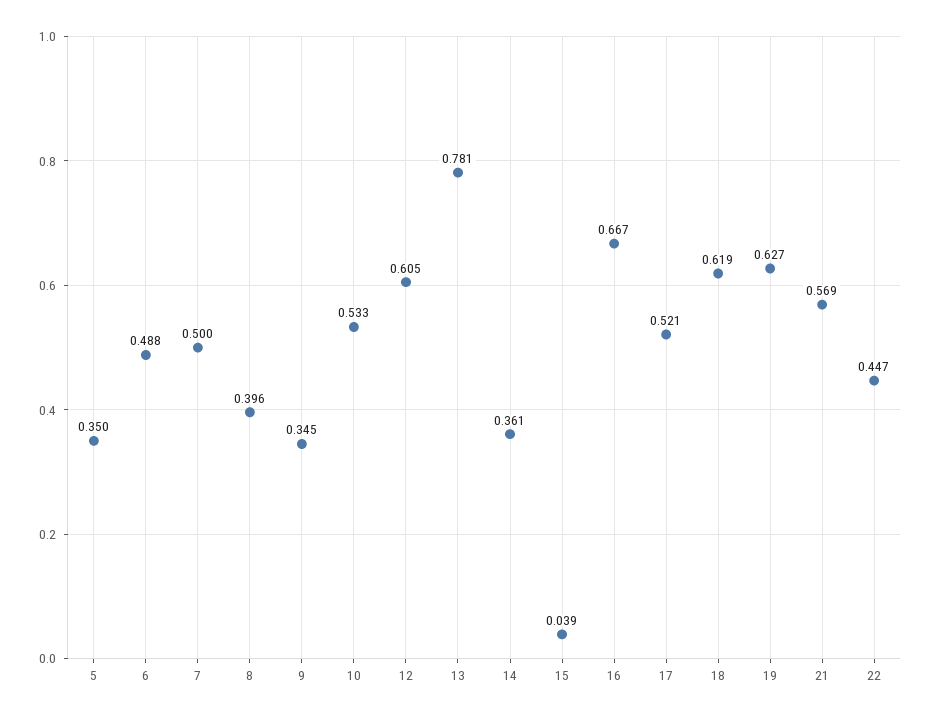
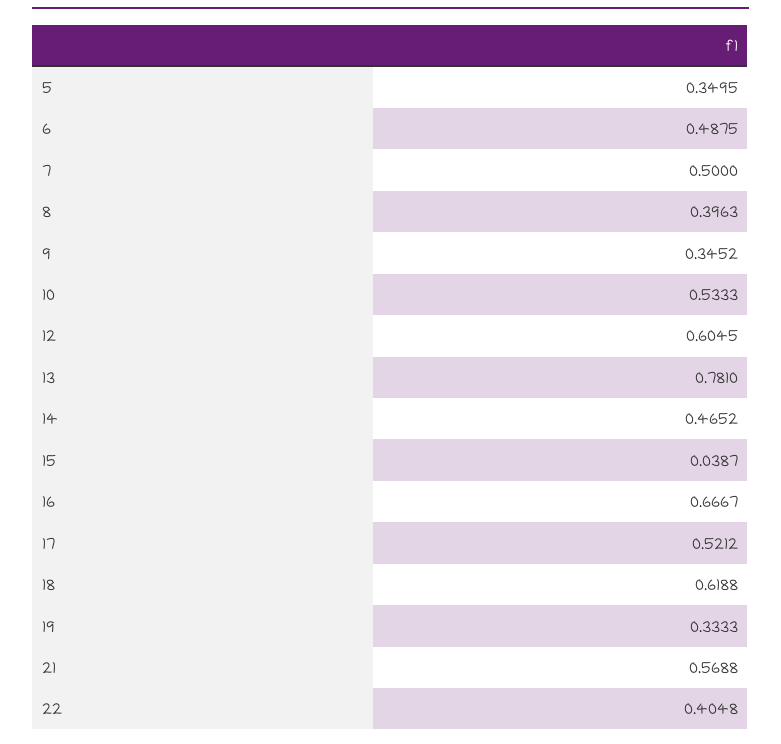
  {
    "5": 0.3495,
    "6": 0.4875,
    "7": 0.5,
    "8": 0.3963,
    "9": 0.3452,
    "10": 0.5333,
    "12": 0.6045,
    "13": 0.781,
-   "14": 0.361,
+   "14": 0.4652,
    "15": 0.0387,
    "16": 0.6667,
    "17": 0.5212,
    "18": 0.6188,
-   "19": 0.627,
+   "19": 0.3333,
    "21": 0.5688,
-   "22": 0.447
+   "22": 0.4048
  }

